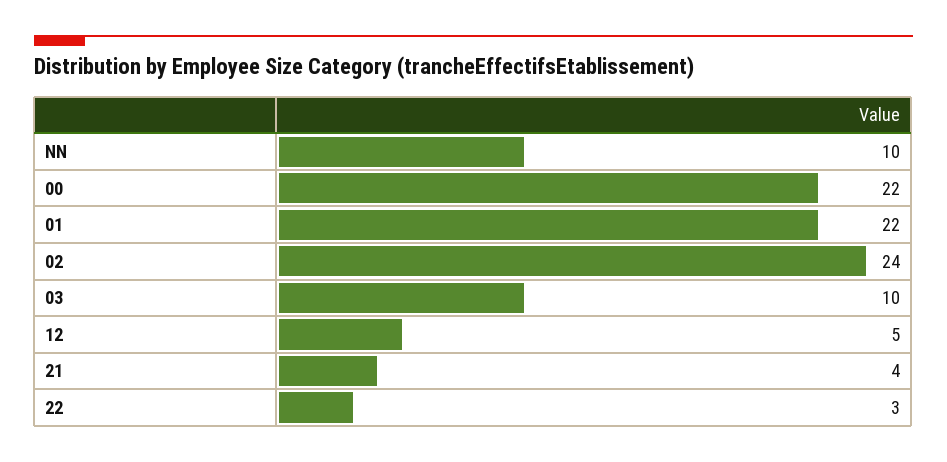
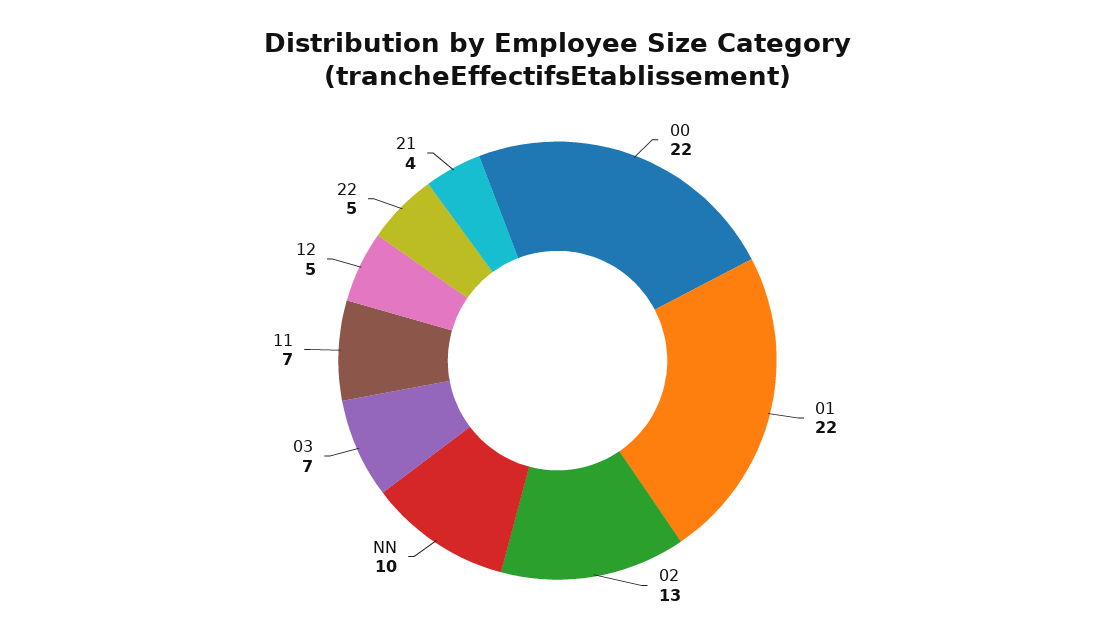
  {
    "NN": 10,
    "00": 22,
    "01": 22,
-   "02": 24,
+   "02": 13,
-   "03": 10,
+   "03": 7,
    "12": 5,
    "21": 4,
-   "22": 3
+   "22": 5,
+   "11": 7
  }

